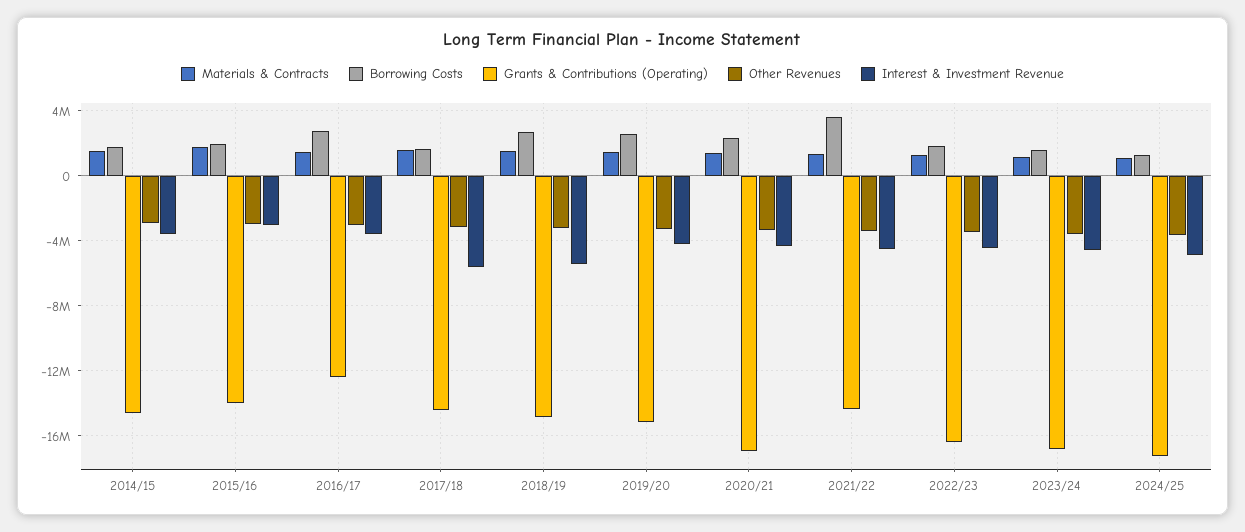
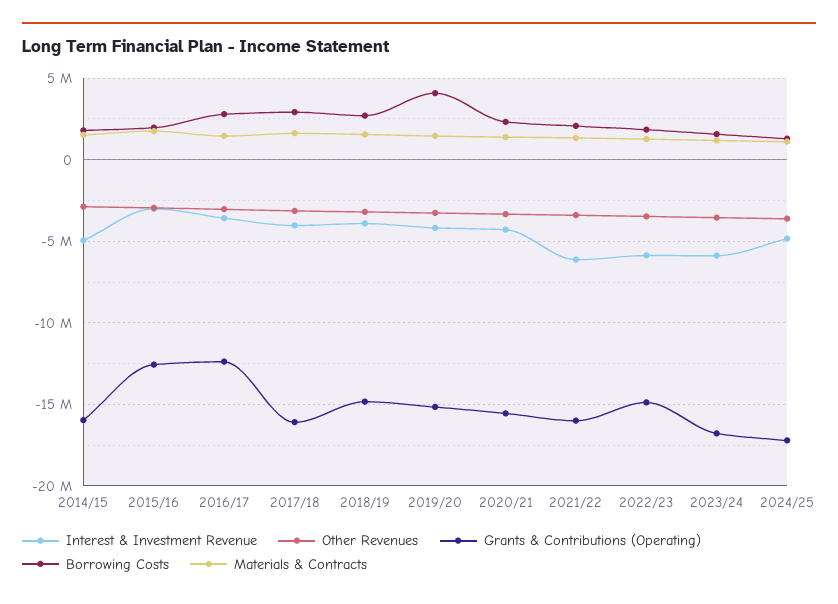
  {
    "Materials & Contracts": {
      "2014/15": 1500000,
      "2015/16": 2000000,
      "2016/17": 1500000,
      "2017/18": 1500000,
      "2018/19": 1500000,
      "2019/20": 1500000,
      "2020/21": 1500000,
      "2021/22": 1500000,
      "2022/23": 1500000,
      "2023/24": 1000000,
      "2024/25": 1000000
    },
    "Borrowing Costs": {
      "2014/15": 2000000,
      "2015/16": 2000000,
      "2016/17": 3000000,
-     "2017/18": 1500000,
+     "2017/18": 3000000,
      "2018/19": 2500000,
-     "2019/20": 2500000,
+     "2019/20": 4000000,
      "2020/21": 2500000,
-     "2021/22": 3500000,
+     "2021/22": 2000000,
      "2022/23": 2000000,
      "2023/24": 1500000,
      "2024/25": 1500000
    },
    "Grants & Contributions (Operating)": {
-     "2014/15": -14500000,
+     "2014/15": -16000000,
-     "2015/16": -14000000,
+     "2015/16": -12500000,
      "2016/17": -12500000,
-     "2017/18": -14500000,
+     "2017/18": -16000000,
      "2018/19": -15000000,
      "2019/20": -15000000,
-     "2020/21": -17000000,
+     "2020/21": -15500000,
-     "2021/22": -14500000,
+     "2021/22": -16000000,
-     "2022/23": -16500000,
+     "2022/23": -15000000,
      "2023/24": -17000000,
      "2024/25": -17000000
    },
    "Other Revenues": {
      "2014/15": -3000000,
      "2015/16": -3000000,
      "2016/17": -3000000,
      "2017/18": -3000000,
      "2018/19": -3000000,
      "2019/20": -3500000,
      "2020/21": -3500000,
      "2021/22": -3500000,
      "2022/23": -3500000,
      "2023/24": -3500000,
      "2024/25": -3500000
    },
    "Interest & Investment Revenue": {
-     "2014/15": -3500000,
+     "2014/15": -5000000,
      "2015/16": -3000000,
      "2016/17": -3500000,
-     "2017/18": -5500000,
+     "2017/18": -4000000,
-     "2018/19": -5500000,
+     "2018/19": -4000000,
      "2019/20": -4000000,
      "2020/21": -4500000,
-     "2021/22": -4500000,
+     "2021/22": -6000000,
-     "2022/23": -4500000,
+     "2022/23": -6000000,
-     "2023/24": -4500000,
+     "2023/24": -6000000,
      "2024/25": -5000000
    }
  }

